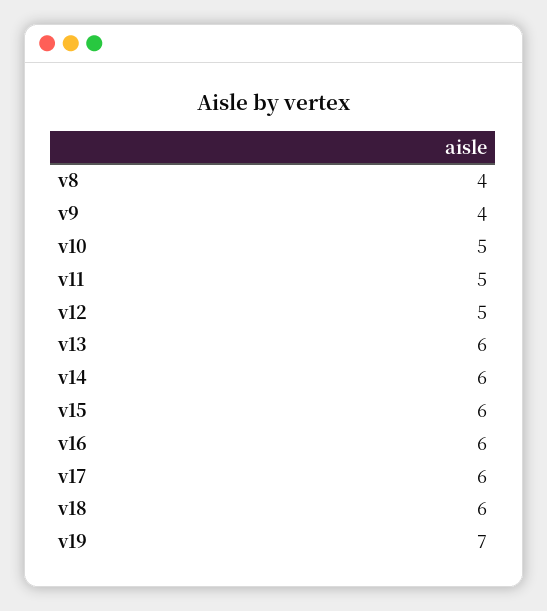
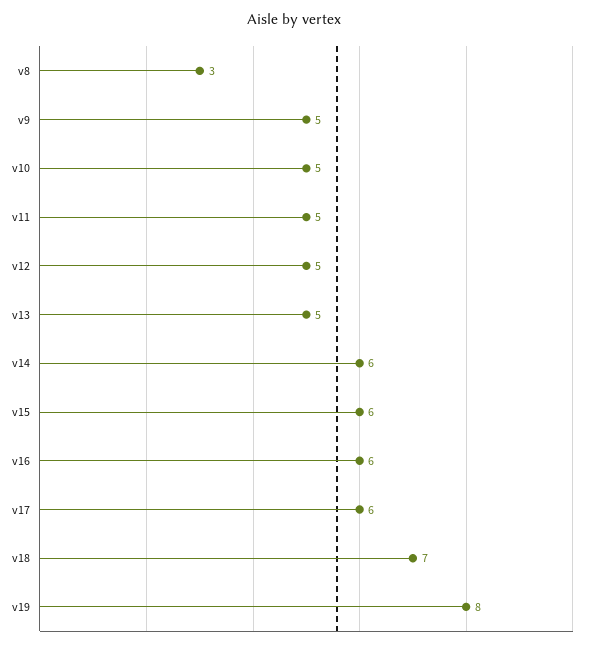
  {
-   "v8": 4,
+   "v8": 3,
-   "v9": 4,
+   "v9": 5,
    "v10": 5,
    "v11": 5,
    "v12": 5,
-   "v13": 6,
+   "v13": 5,
    "v14": 6,
    "v15": 6,
    "v16": 6,
    "v17": 6,
-   "v18": 6,
+   "v18": 7,
-   "v19": 7
+   "v19": 8
  }

